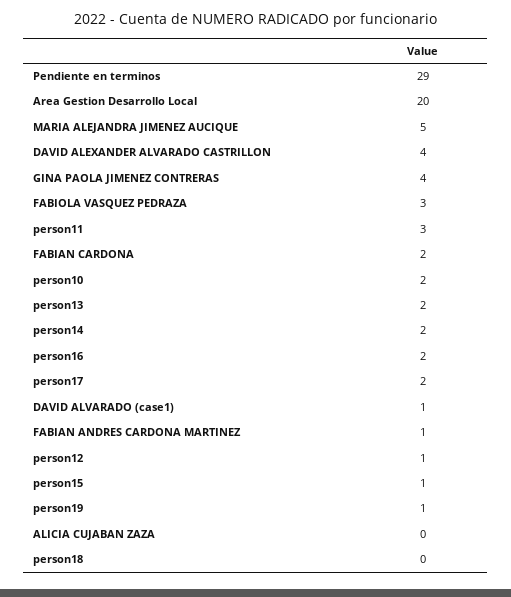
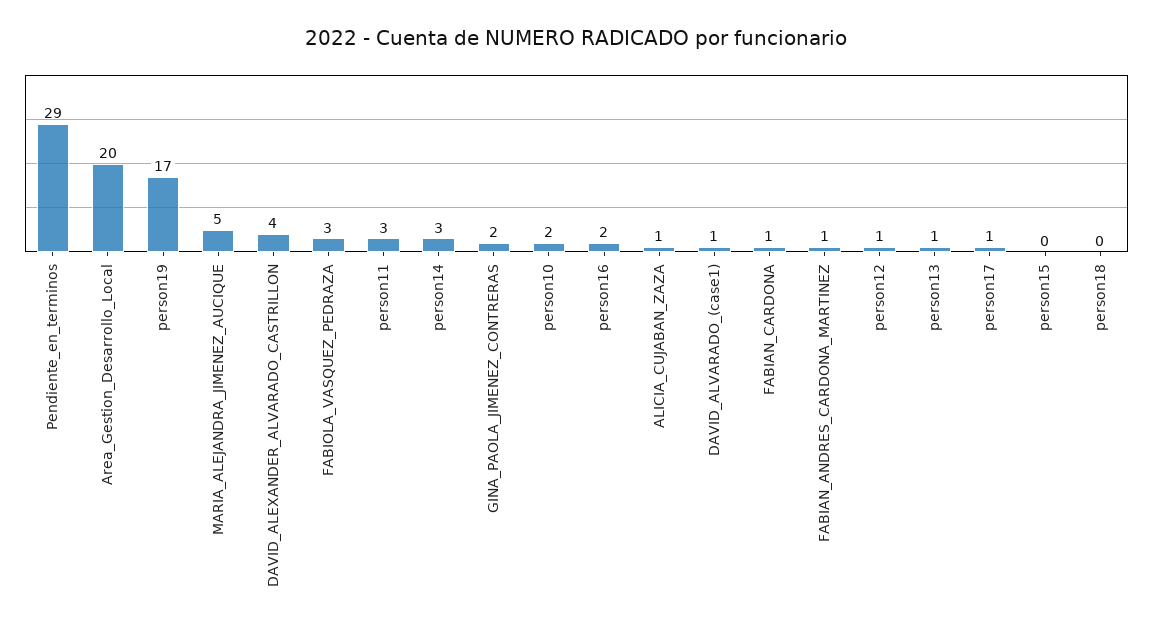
  {
    "Pendiente en terminos": 29,
    "Area Gestion Desarrollo Local": 20,
    "MARIA ALEJANDRA JIMENEZ AUCIQUE": 5,
    "DAVID ALEXANDER ALVARADO CASTRILLON": 4,
-   "GINA PAOLA JIMENEZ CONTRERAS": 4,
+   "GINA PAOLA JIMENEZ CONTRERAS": 2,
    "FABIOLA VASQUEZ PEDRAZA": 3,
    "person11": 3,
-   "FABIAN CARDONA": 2,
+   "FABIAN CARDONA": 1,
    "person10": 2,
-   "person13": 2,
+   "person13": 1,
-   "person14": 2,
+   "person14": 3,
    "person16": 2,
-   "person17": 2,
+   "person17": 1,
    "DAVID ALVARADO (case1)": 1,
    "FABIAN ANDRES CARDONA MARTINEZ": 1,
    "person12": 1,
-   "person15": 1,
+   "person15": 0,
-   "person19": 1,
+   "person19": 17,
-   "ALICIA CUJABAN ZAZA": 0,
+   "ALICIA CUJABAN ZAZA": 1,
    "person18": 0
  }

